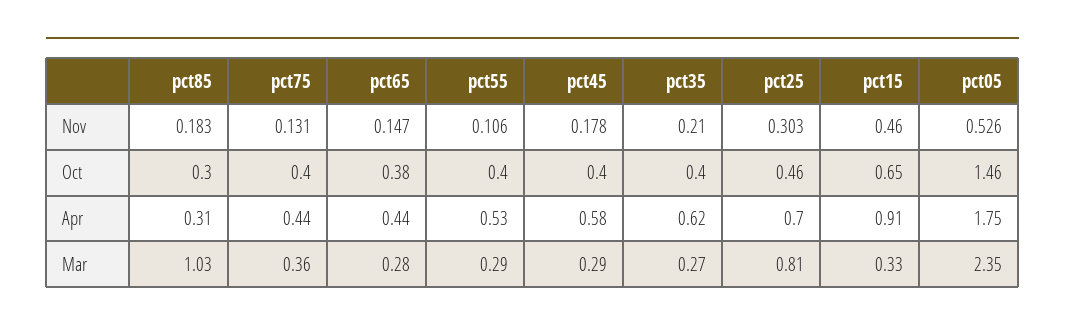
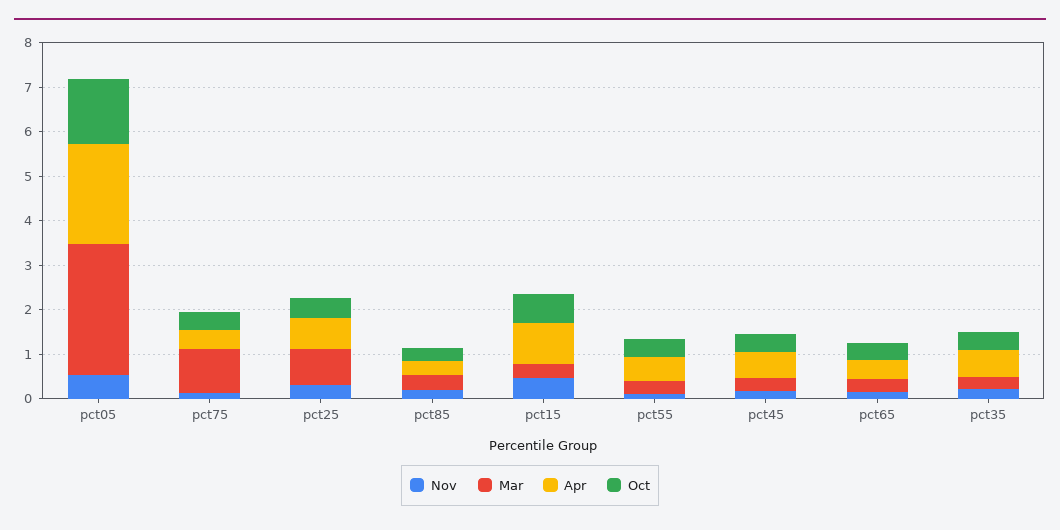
  {
    "Nov": {
      "pct85": 0.183,
      "pct75": 0.131,
      "pct65": 0.147,
      "pct55": 0.106,
      "pct45": 0.178,
      "pct35": 0.21,
      "pct25": 0.303,
      "pct15": 0.46,
      "pct05": 0.526
    },
    "Oct": {
      "pct85": 0.3,
      "pct75": 0.4,
      "pct65": 0.38,
      "pct55": 0.4,
      "pct45": 0.4,
      "pct35": 0.4,
      "pct25": 0.46,
      "pct15": 0.65,
      "pct05": 1.46
    },
    "Apr": {
      "pct85": 0.31,
      "pct75": 0.44,
      "pct65": 0.44,
      "pct55": 0.53,
      "pct45": 0.58,
      "pct35": 0.62,
      "pct25": 0.7,
      "pct15": 0.91,
-     "pct05": 1.75
+     "pct05": 2.2
    },
    "Mar": {
-     "pct85": 1.03,
+     "pct85": 0.4,
-     "pct75": 0.36,
+     "pct75": 1,
      "pct65": 0.28,
      "pct55": 0.29,
      "pct45": 0.29,
      "pct35": 0.27,
      "pct25": 0.81,
      "pct15": 0.33,
-     "pct05": 2.35
+     "pct05": 3
    }
  }

